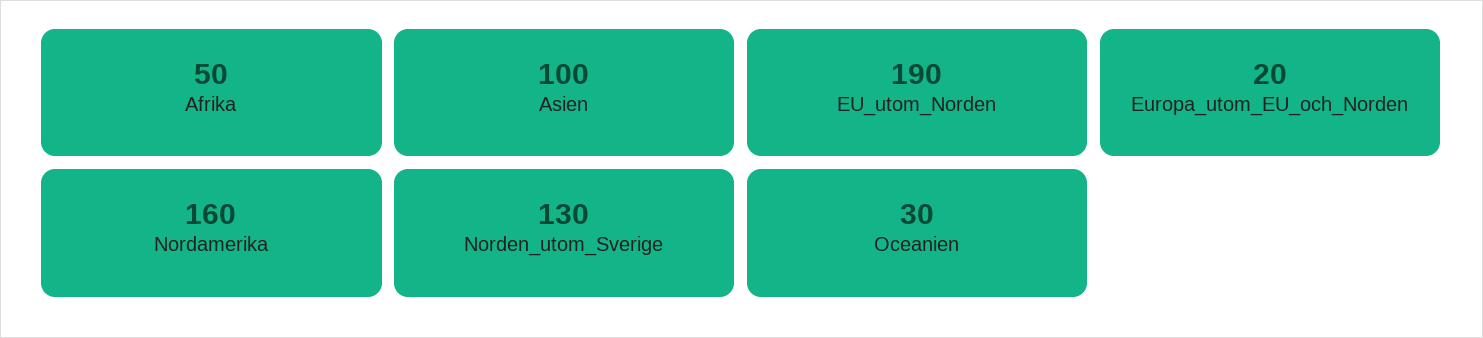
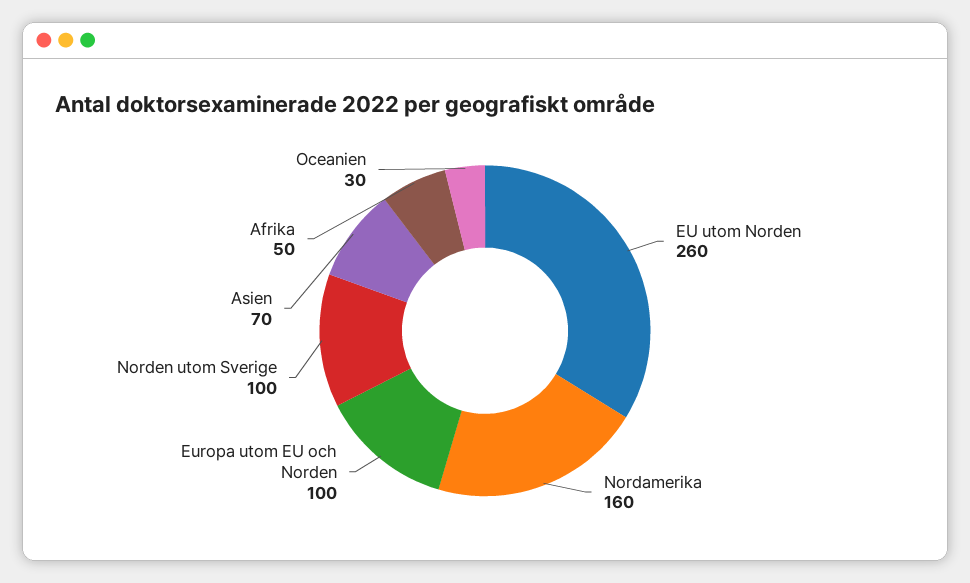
  {
    "Afrika": 50,
-   "Asien": 100,
+   "Asien": 70,
-   "EU_utom_Norden": 190,
+   "EU_utom_Norden": 260,
-   "Europa_utom_EU_och_Norden": 20,
+   "Europa_utom_EU_och_Norden": 100,
    "Nordamerika": 160,
-   "Norden_utom_Sverige": 130,
+   "Norden_utom_Sverige": 100,
    "Oceanien": 30
  }

